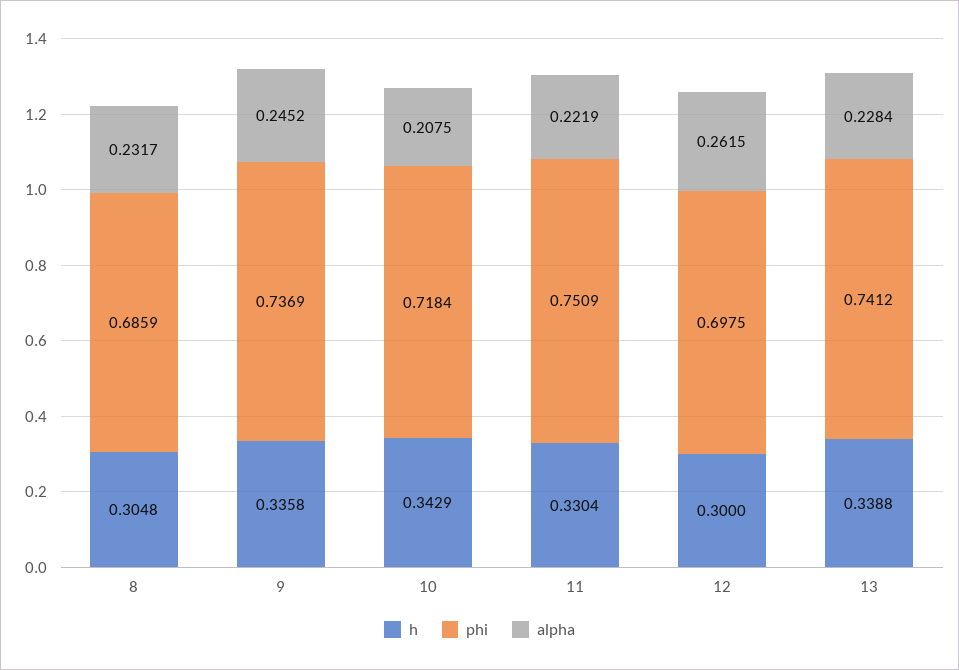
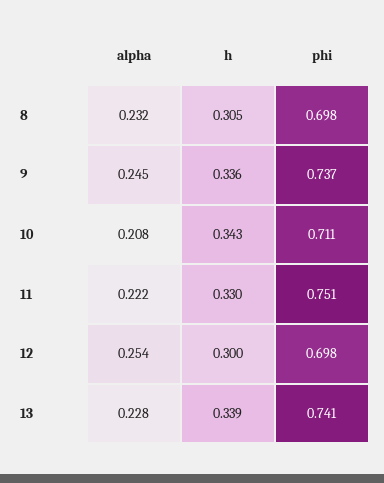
  {
    "h": {
      "8": 0.3048,
      "9": 0.3358,
      "10": 0.3429,
      "11": 0.3304,
      "12": 0.3,
      "13": 0.3388
    },
    "phi": {
-     "8": 0.6859,
+     "8": 0.698,
      "9": 0.7369,
-     "10": 0.7184,
+     "10": 0.711,
      "11": 0.7509,
      "12": 0.6975,
      "13": 0.7412
    },
    "alpha": {
      "8": 0.2317,
      "9": 0.2452,
      "10": 0.2075,
      "11": 0.2219,
-     "12": 0.2615,
+     "12": 0.254,
      "13": 0.2284
    }
  }

